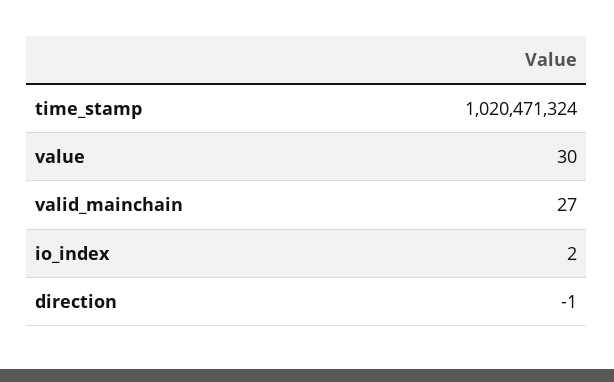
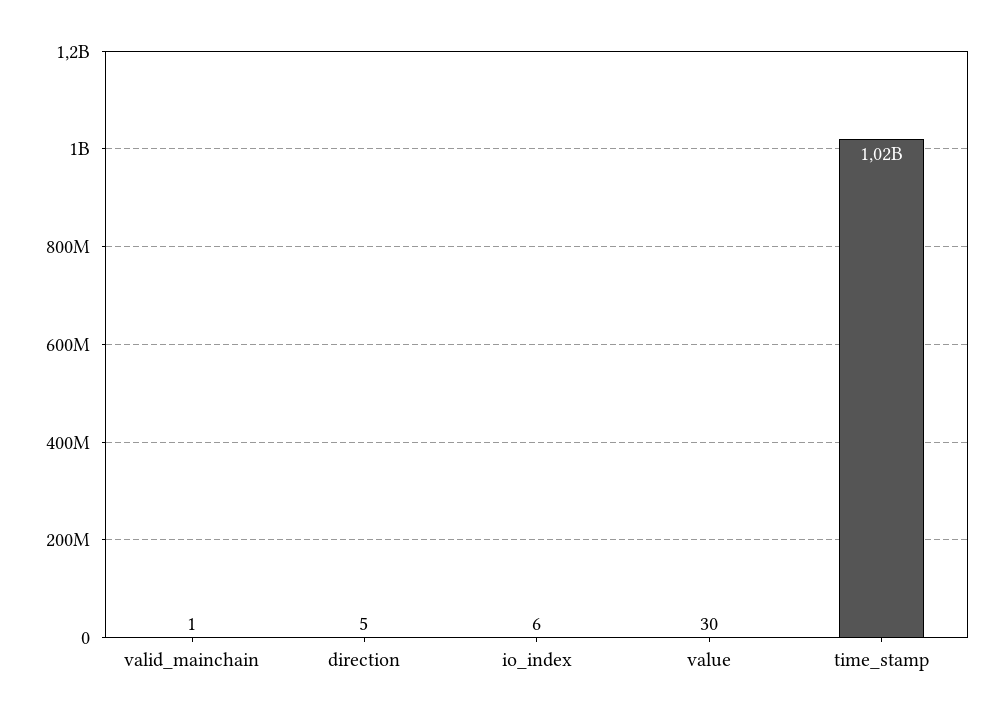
  {
    "time_stamp": 1020471324,
    "value": 30,
-   "valid_mainchain": 27,
+   "valid_mainchain": 1,
-   "io_index": 2,
+   "io_index": 6,
-   "direction": -1
+   "direction": 5
  }

